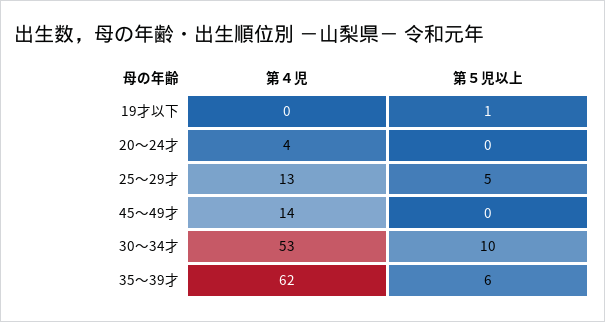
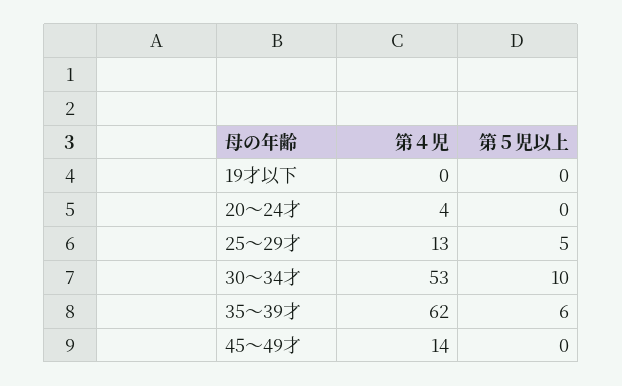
  {
    "第４児": {
      "19才以下": 0,
      "20～24才": 4,
      "25～29才": 13,
      "45～49才": 14,
      "30～34才": 53,
      "35～39才": 62
    },
    "第５児以上": {
-     "19才以下": 1,
+     "19才以下": 0,
      "20～24才": 0,
      "25～29才": 5,
      "45～49才": 0,
      "30～34才": 10,
      "35～39才": 6
    }
  }

